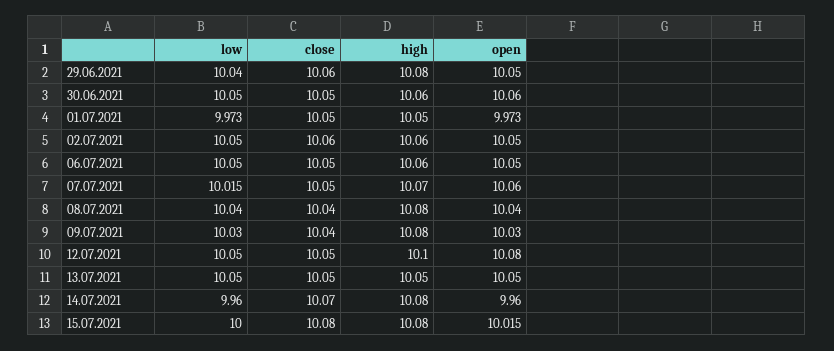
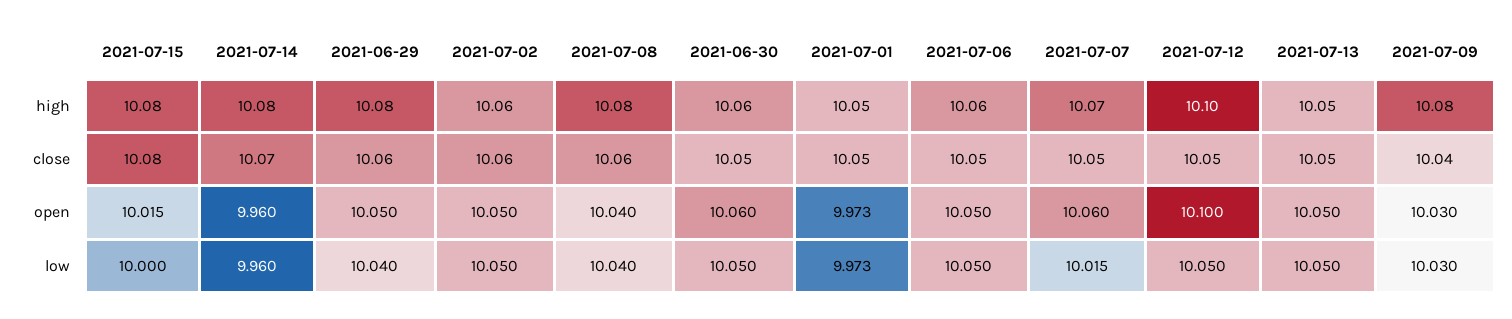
  {
    "low": {
      "29.06.2021": 10.04,
      "30.06.2021": 10.05,
      "01.07.2021": 9.973,
      "02.07.2021": 10.05,
      "06.07.2021": 10.05,
      "07.07.2021": 10.015,
      "08.07.2021": 10.04,
      "09.07.2021": 10.03,
      "12.07.2021": 10.05,
      "13.07.2021": 10.05,
      "14.07.2021": 9.96,
      "15.07.2021": 10
    },
    "close": {
      "29.06.2021": 10.06,
      "30.06.2021": 10.05,
      "01.07.2021": 10.05,
      "02.07.2021": 10.06,
      "06.07.2021": 10.05,
      "07.07.2021": 10.05,
-     "08.07.2021": 10.04,
+     "08.07.2021": 10.06,
      "09.07.2021": 10.04,
      "12.07.2021": 10.05,
      "13.07.2021": 10.05,
      "14.07.2021": 10.07,
      "15.07.2021": 10.08
    },
    "high": {
      "29.06.2021": 10.08,
      "30.06.2021": 10.06,
      "01.07.2021": 10.05,
      "02.07.2021": 10.06,
      "06.07.2021": 10.06,
      "07.07.2021": 10.07,
      "08.07.2021": 10.08,
      "09.07.2021": 10.08,
      "12.07.2021": 10.1,
      "13.07.2021": 10.05,
      "14.07.2021": 10.08,
      "15.07.2021": 10.08
    },
    "open": {
      "29.06.2021": 10.05,
      "30.06.2021": 10.06,
      "01.07.2021": 9.973,
      "02.07.2021": 10.05,
      "06.07.2021": 10.05,
      "07.07.2021": 10.06,
      "08.07.2021": 10.04,
      "09.07.2021": 10.03,
-     "12.07.2021": 10.08,
+     "12.07.2021": 10.1,
      "13.07.2021": 10.05,
      "14.07.2021": 9.96,
      "15.07.2021": 10.015
    }
  }

